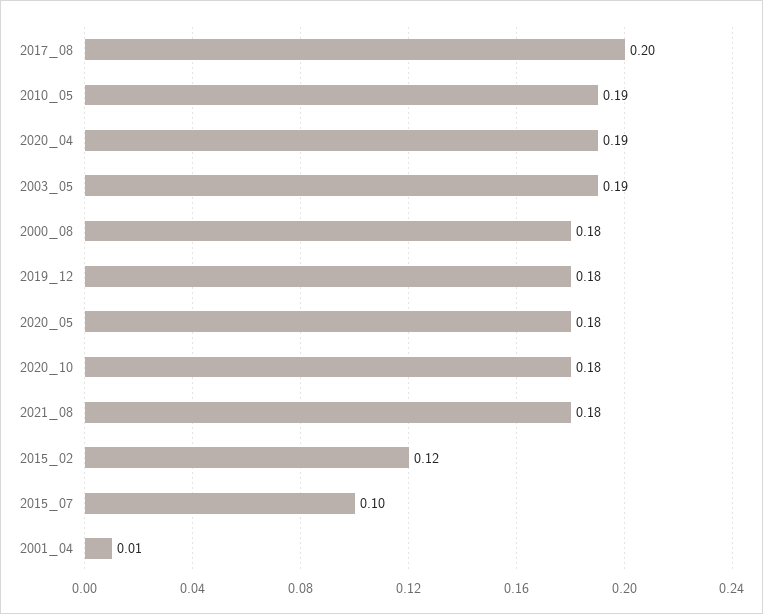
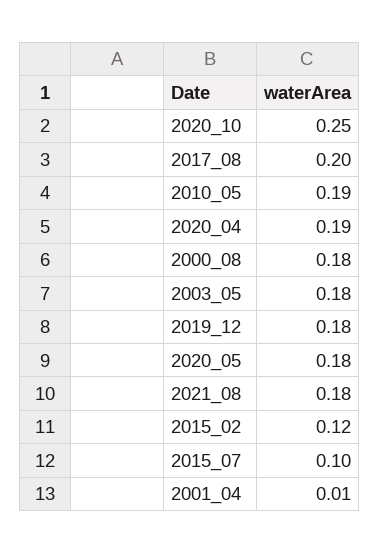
  {
    "2017_08": 0.2,
    "2010_05": 0.19,
    "2020_04": 0.19,
-   "2003_05": 0.19,
+   "2003_05": 0.18,
    "2000_08": 0.18,
    "2019_12": 0.18,
    "2020_05": 0.18,
-   "2020_10": 0.18,
+   "2020_10": 0.25,
    "2021_08": 0.18,
    "2015_02": 0.12,
    "2015_07": 0.1,
    "2001_04": 0.01
  }

